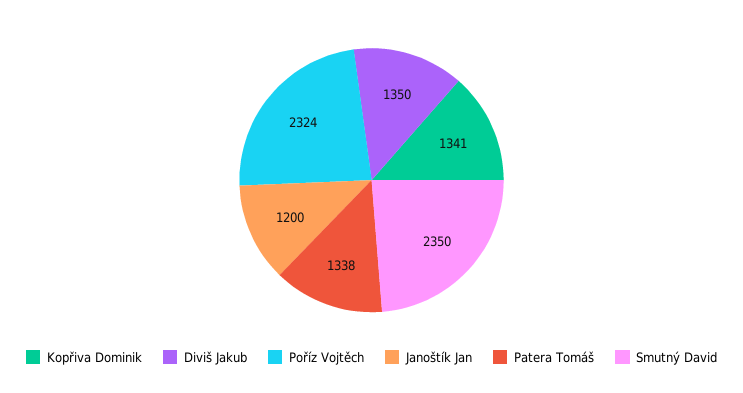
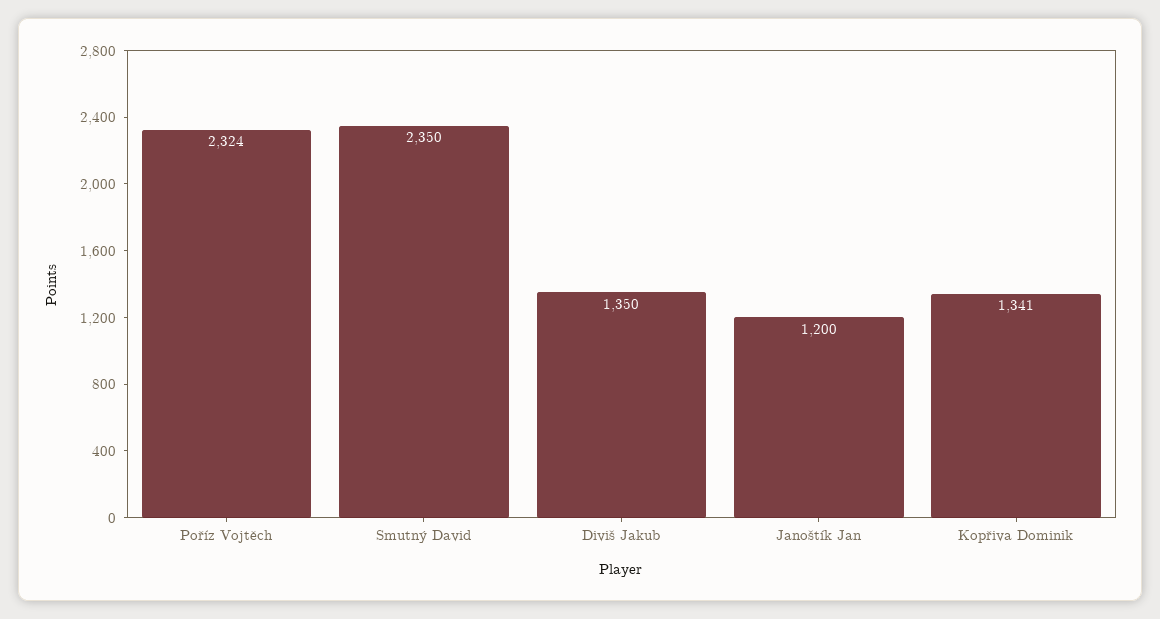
  {
    "Kopřiva Dominik": 1341,
    "Diviš Jakub": 1350,
    "Poříz Vojtěch": 2324,
    "Janoštík Jan": 1200,
-   "Patera Tomáš": 1338,
    "Smutný David": 2350
  }

